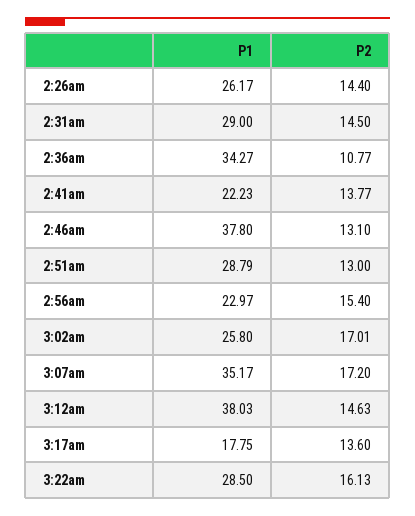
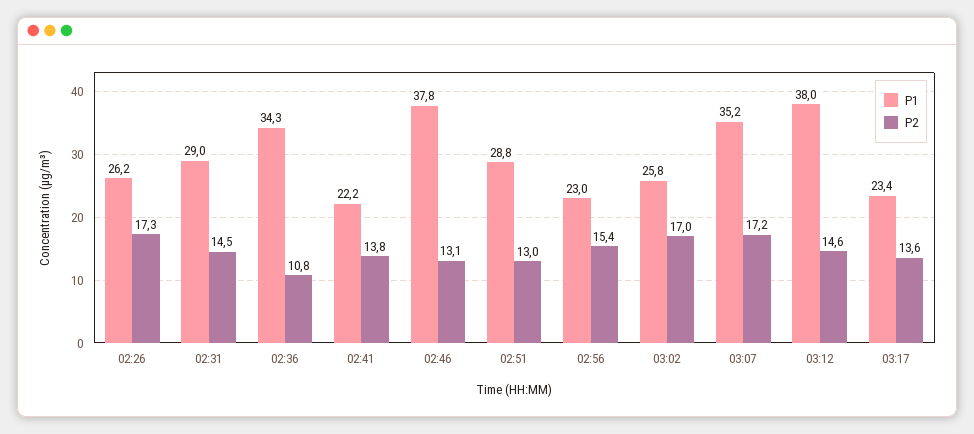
  {
    "P1": {
      "2:26am": 26.17,
      "2:31am": 29,
      "2:36am": 34.27,
      "2:41am": 22.23,
      "2:46am": 37.8,
      "2:51am": 28.79,
      "2:56am": 22.97,
      "3:02am": 25.8,
      "3:07am": 35.17,
      "3:12am": 38.03,
-     "3:17am": 17.75,
+     "3:17am": 23.4
-     "3:22am": 28.5
    },
    "P2": {
-     "2:26am": 14.4,
+     "2:26am": 17.3,
      "2:31am": 14.5,
      "2:36am": 10.77,
      "2:41am": 13.77,
      "2:46am": 13.1,
      "2:51am": 13,
      "2:56am": 15.4,
      "3:02am": 17.01,
      "3:07am": 17.2,
      "3:12am": 14.63,
-     "3:17am": 13.6,
+     "3:17am": 13.6
-     "3:22am": 16.13
    }
  }

